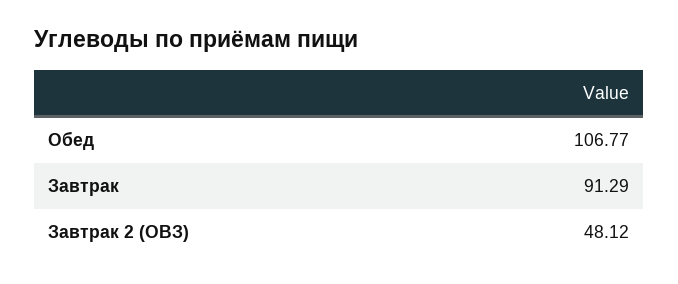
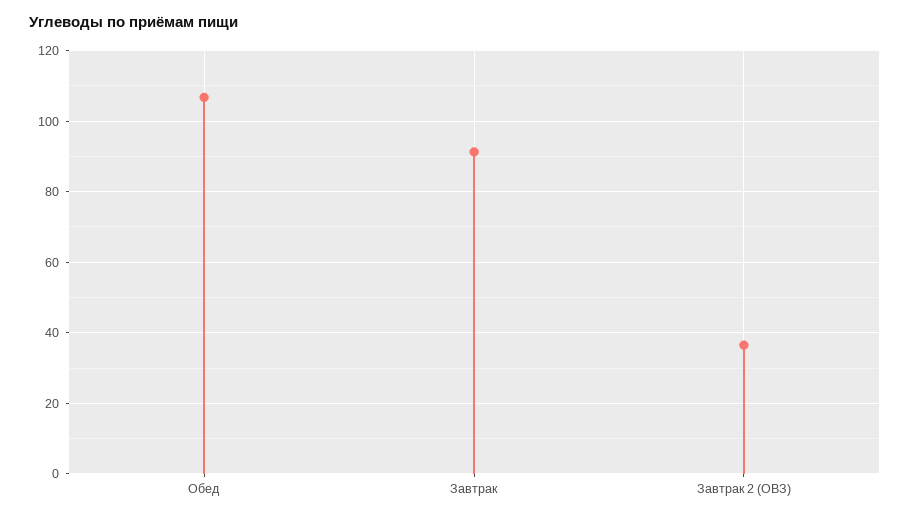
  {
    "Обед": 106.77,
    "Завтрак": 91.29,
-   "Завтрак 2 (ОВЗ)": 48.12
+   "Завтрак 2 (ОВЗ)": 36
  }

